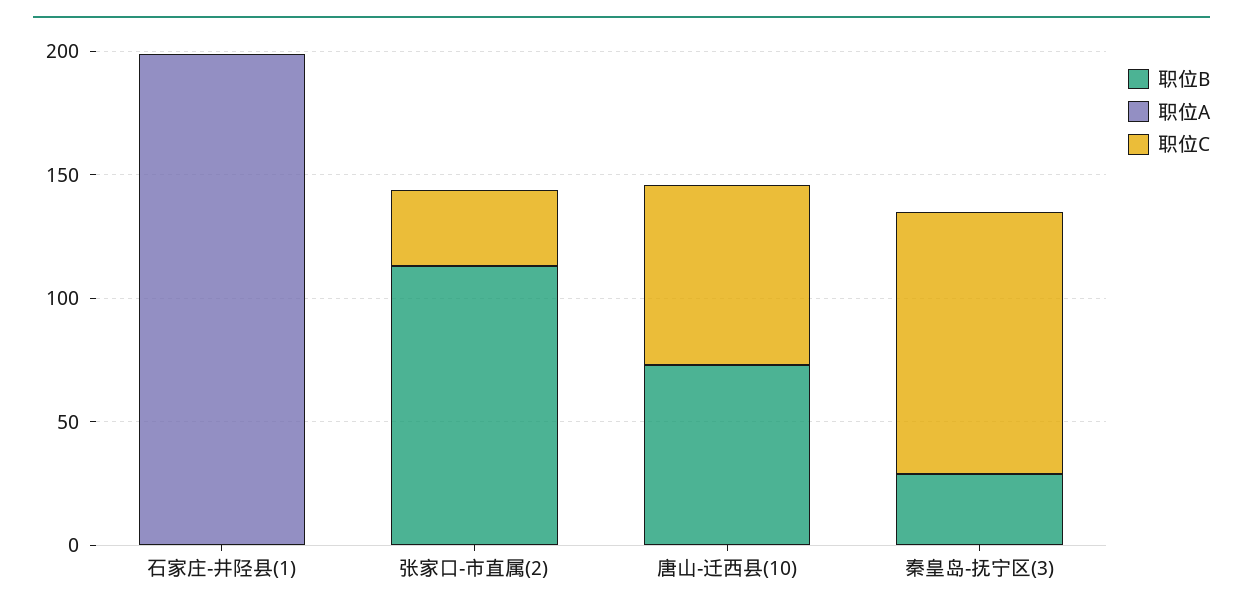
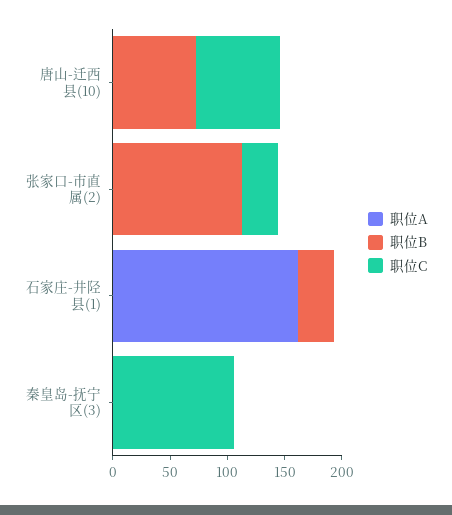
  {
    "职位B": {
-     "石家庄-井陉县(1)": 0,
+     "石家庄-井陉县(1)": 30,
      "张家口-市直属(2)": 110,
      "唐山-迁西县(10)": 70,
-     "秦皇岛-抚宁区(3)": 30
+     "秦皇岛-抚宁区(3)": 0
    },
    "职位A": {
-     "石家庄-井陉县(1)": 200,
+     "石家庄-井陉县(1)": 160,
      "张家口-市直属(2)": 0,
      "唐山-迁西县(10)": 0,
      "秦皇岛-抚宁区(3)": 0
    },
    "职位C": {
      "石家庄-井陉县(1)": 0,
      "张家口-市直属(2)": 30,
      "唐山-迁西县(10)": 70,
      "秦皇岛-抚宁区(3)": 110
    }
  }

